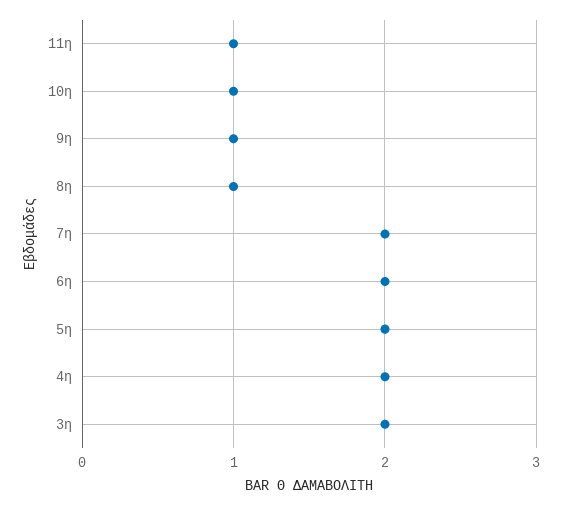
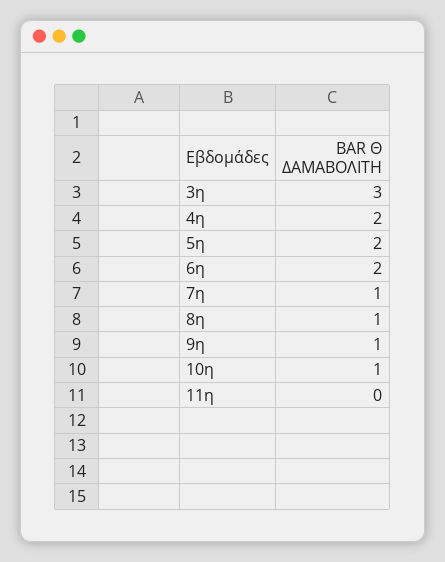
  {
-   "11η": 1,
+   "11η": 0,
    "10η": 1,
    "9η": 1,
    "8η": 1,
-   "7η": 2,
+   "7η": 1,
    "6η": 2,
    "5η": 2,
    "4η": 2,
-   "3η": 2
+   "3η": 3
  }

